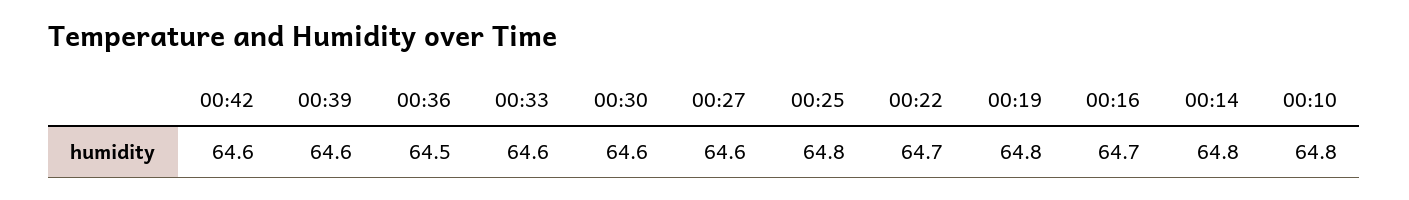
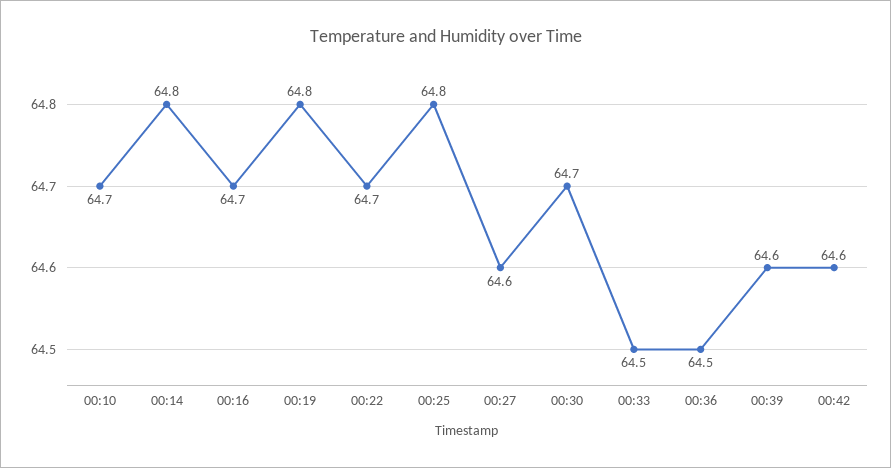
  {
    "00:42": 64.6,
    "00:39": 64.6,
    "00:36": 64.5,
-   "00:33": 64.6,
+   "00:33": 64.5,
-   "00:30": 64.6,
+   "00:30": 64.7,
    "00:27": 64.6,
    "00:25": 64.8,
    "00:22": 64.7,
    "00:19": 64.8,
    "00:16": 64.7,
    "00:14": 64.8,
-   "00:10": 64.8
+   "00:10": 64.7
  }

